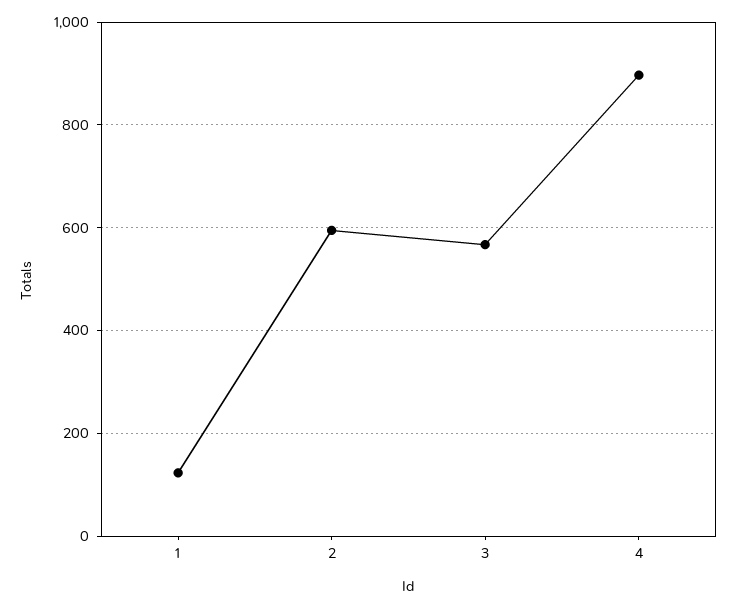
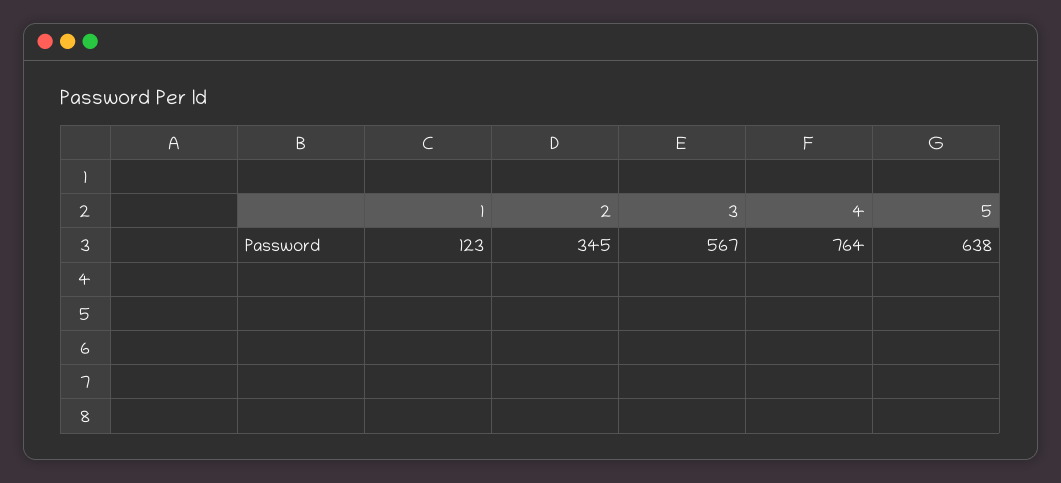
  {
    "1": 123,
-   "2": 600,
+   "2": 345,
    "3": 567,
-   "4": 900
+   "4": 764,
+   "5": 638
  }

